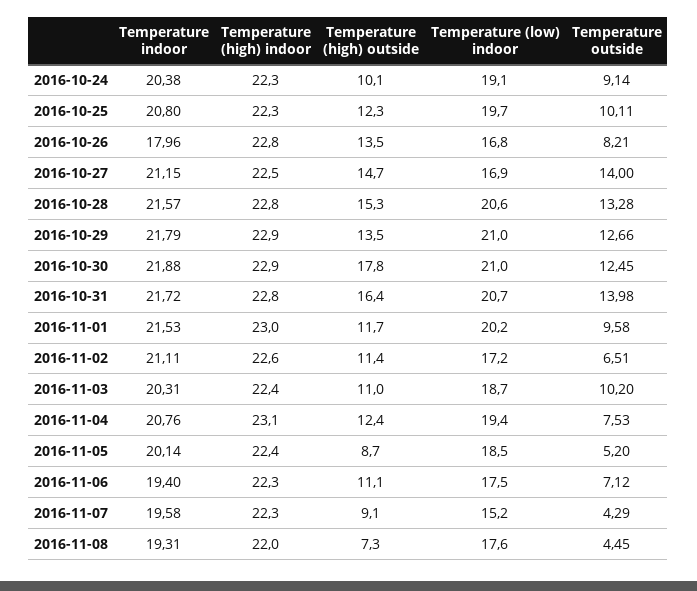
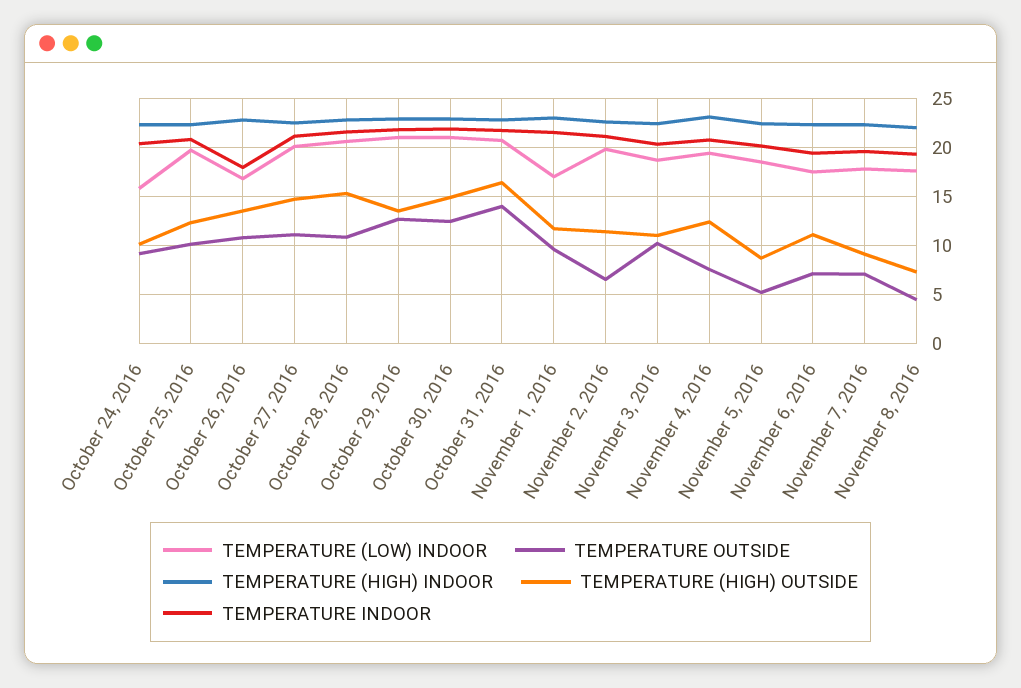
  {
    "Temperature indoor": {
      "2016-10-24": 20.38,
      "2016-10-25": 20.8,
      "2016-10-26": 17.96,
      "2016-10-27": 21.15,
      "2016-10-28": 21.57,
      "2016-10-29": 21.79,
      "2016-10-30": 21.88,
      "2016-10-31": 21.72,
      "2016-11-01": 21.53,
      "2016-11-02": 21.11,
      "2016-11-03": 20.31,
      "2016-11-04": 20.76,
      "2016-11-05": 20.14,
      "2016-11-06": 19.4,
      "2016-11-07": 19.58,
      "2016-11-08": 19.31
    },
    "Temperature (high) indoor": {
      "2016-10-24": 22.3,
      "2016-10-25": 22.3,
      "2016-10-26": 22.8,
      "2016-10-27": 22.5,
      "2016-10-28": 22.8,
      "2016-10-29": 22.9,
      "2016-10-30": 22.9,
      "2016-10-31": 22.8,
      "2016-11-01": 23,
      "2016-11-02": 22.6,
      "2016-11-03": 22.4,
      "2016-11-04": 23.1,
      "2016-11-05": 22.4,
      "2016-11-06": 22.3,
      "2016-11-07": 22.3,
      "2016-11-08": 22
    },
    "Temperature (high) outside": {
      "2016-10-24": 10.1,
      "2016-10-25": 12.3,
      "2016-10-26": 13.5,
      "2016-10-27": 14.7,
      "2016-10-28": 15.3,
      "2016-10-29": 13.5,
-     "2016-10-30": 17.8,
+     "2016-10-30": 15,
      "2016-10-31": 16.4,
      "2016-11-01": 11.7,
      "2016-11-02": 11.4,
      "2016-11-03": 11,
      "2016-11-04": 12.4,
      "2016-11-05": 8.7,
      "2016-11-06": 11.1,
      "2016-11-07": 9.1,
      "2016-11-08": 7.3
    },
    "Temperature (low) indoor": {
-     "2016-10-24": 19.1,
+     "2016-10-24": 16,
      "2016-10-25": 19.7,
      "2016-10-26": 16.8,
-     "2016-10-27": 16.9,
+     "2016-10-27": 20,
      "2016-10-28": 20.6,
      "2016-10-29": 21,
      "2016-10-30": 21,
      "2016-10-31": 20.7,
-     "2016-11-01": 20.2,
+     "2016-11-01": 17,
-     "2016-11-02": 17.2,
+     "2016-11-02": 20,
      "2016-11-03": 18.7,
      "2016-11-04": 19.4,
      "2016-11-05": 18.5,
      "2016-11-06": 17.5,
-     "2016-11-07": 15.2,
+     "2016-11-07": 18,
      "2016-11-08": 17.6
    },
    "Temperature outside": {
      "2016-10-24": 9.14,
      "2016-10-25": 10.11,
-     "2016-10-26": 8.21,
+     "2016-10-26": 11,
-     "2016-10-27": 14,
+     "2016-10-27": 11,
-     "2016-10-28": 13.28,
+     "2016-10-28": 11,
      "2016-10-29": 12.66,
      "2016-10-30": 12.45,
      "2016-10-31": 13.98,
      "2016-11-01": 9.58,
      "2016-11-02": 6.51,
      "2016-11-03": 10.2,
      "2016-11-04": 7.53,
      "2016-11-05": 5.2,
      "2016-11-06": 7.12,
-     "2016-11-07": 4.29,
+     "2016-11-07": 7,
      "2016-11-08": 4.45
    }
  }

